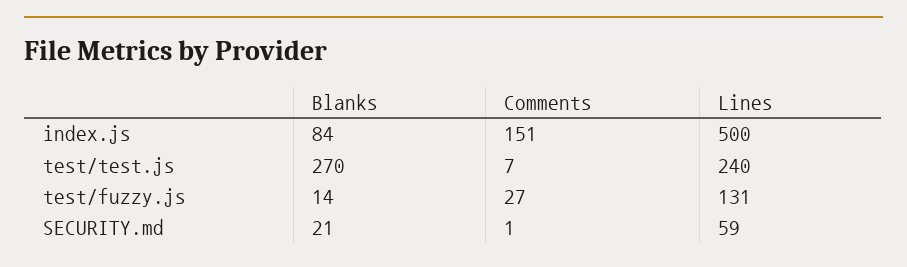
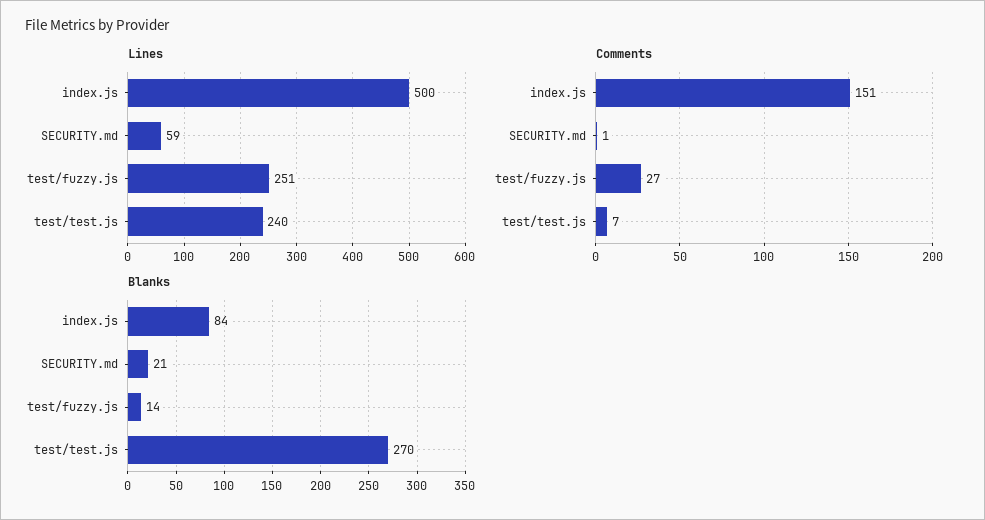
  {
    "Blanks": {
      "index.js": 84,
      "test/test.js": 270,
      "test/fuzzy.js": 14,
      "SECURITY.md": 21
    },
    "Comments": {
      "index.js": 151,
      "test/test.js": 7,
      "test/fuzzy.js": 27,
      "SECURITY.md": 1
    },
    "Lines": {
      "index.js": 500,
      "test/test.js": 240,
-     "test/fuzzy.js": 131,
+     "test/fuzzy.js": 251,
      "SECURITY.md": 59
    }
  }

